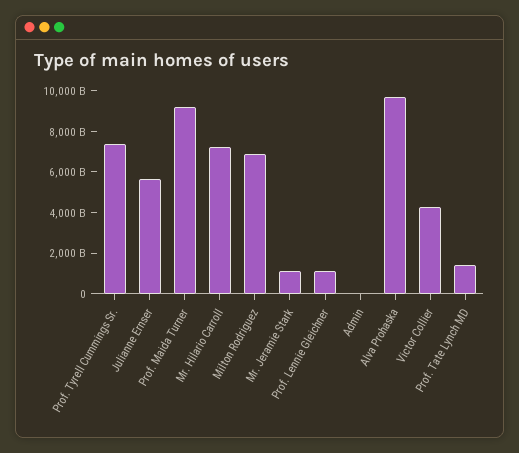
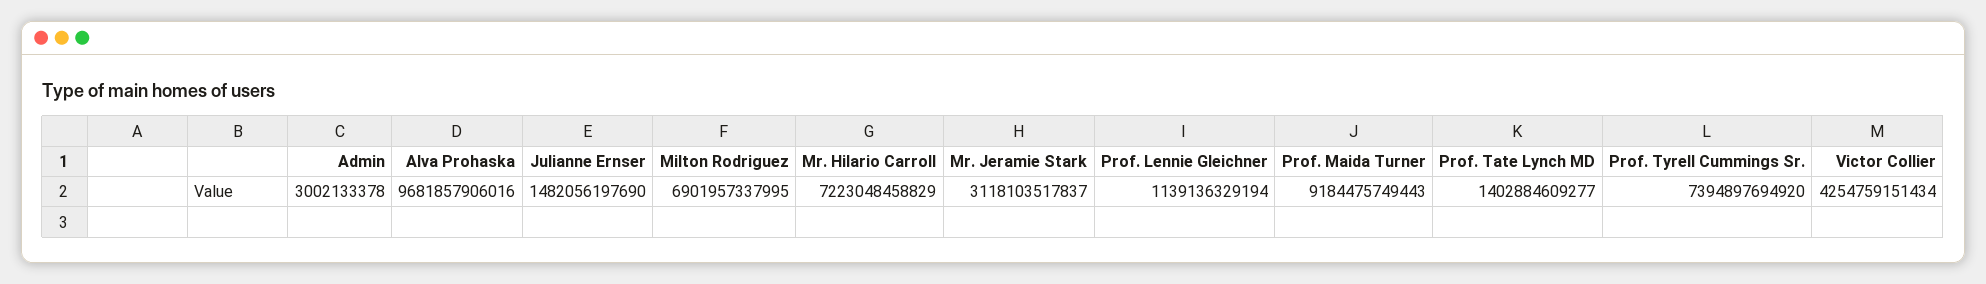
  {
    "Prof. Tyrell Cummings Sr.": 7394897694920,
-   "Julianne Ernser": 5500000000000,
+   "Julianne Ernser": 1482056197690,
    "Prof. Maida Turner": 9184475749443,
    "Mr. Hilario Carroll": 7223048458829,
    "Milton Rodriguez": 6901957337995,
-   "Mr. Jeramie Stark": 1000000000000,
+   "Mr. Jeramie Stark": 3118103517837,
    "Prof. Lennie Gleichner": 1139136329194,
    "Admin": 3002133378,
    "Alva Prohaska": 9681857906016,
    "Victor Collier": 4254759151434,
    "Prof. Tate Lynch MD": 1402884609277
  }

